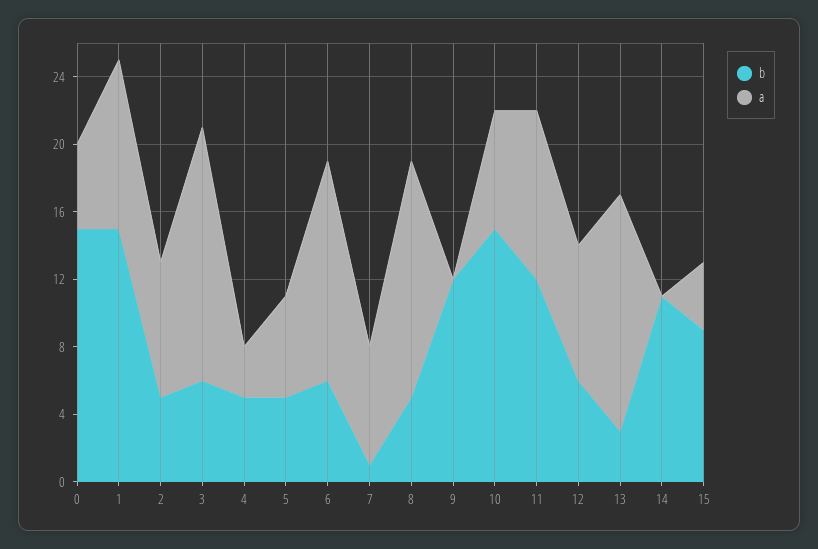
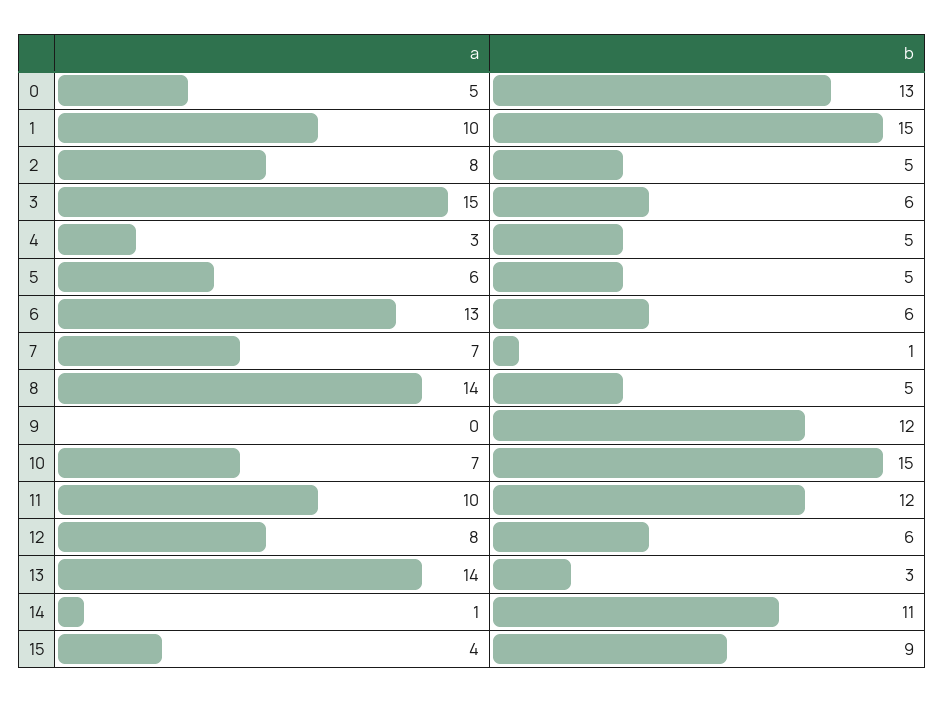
  {
    "b": {
-     "0": 15,
+     "0": 13,
      "1": 15,
      "2": 5,
      "3": 6,
      "4": 5,
      "5": 5,
      "6": 6,
      "7": 1,
      "8": 5,
      "9": 12,
      "10": 15,
      "11": 12,
      "12": 6,
      "13": 3,
      "14": 11,
      "15": 9
    },
    "a": {
      "0": 5,
      "1": 10,
      "2": 8,
      "3": 15,
      "4": 3,
      "5": 6,
      "6": 13,
      "7": 7,
      "8": 14,
      "9": 0,
      "10": 7,
      "11": 10,
      "12": 8,
      "13": 14,
-     "14": 0,
+     "14": 1,
      "15": 4
    }
  }

